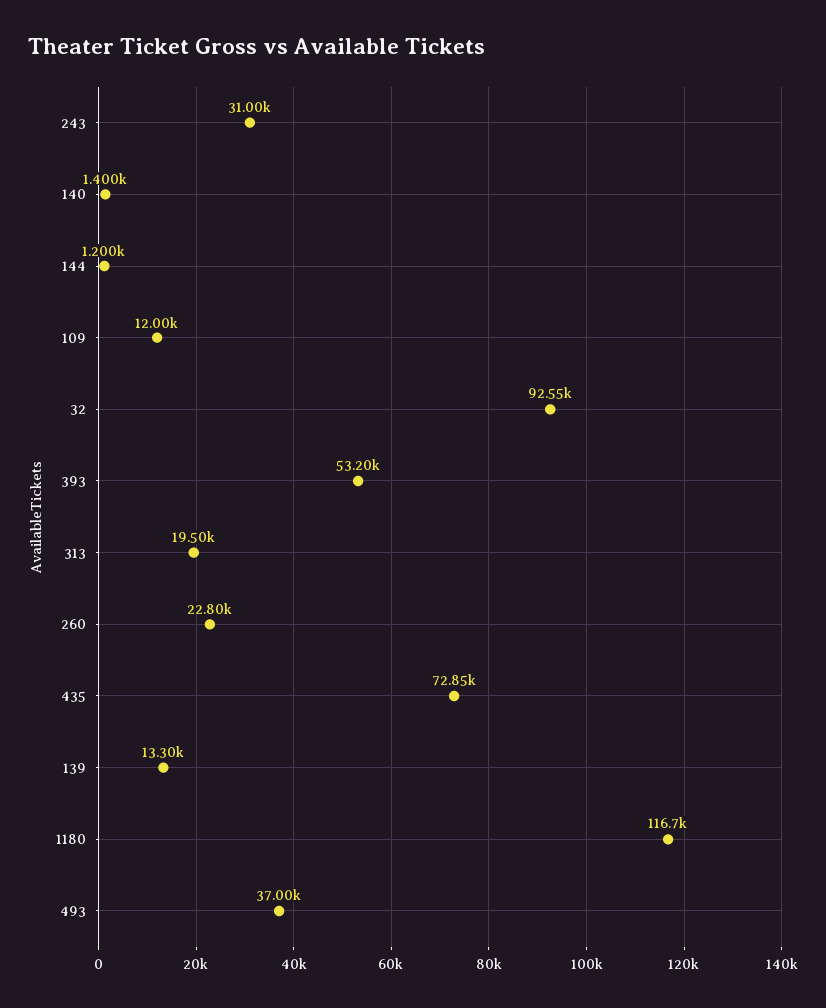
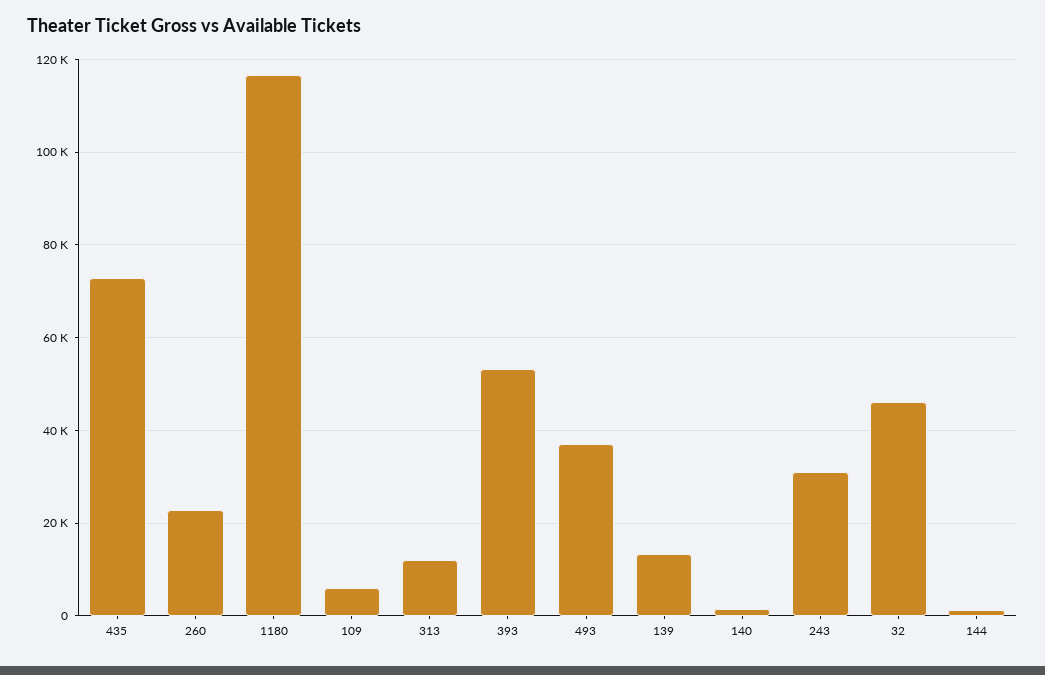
  {
    "243": 31000,
    "140": 1400,
    "144": 1200,
-   "109": 12000,
+   "109": 6000,
-   "32": 92550,
+   "32": 46000,
    "393": 53200,
-   "313": 19500,
+   "313": 12000,
    "260": 22800,
    "435": 72850,
    "139": 13300,
    "1180": 116700,
    "493": 37000
  }

